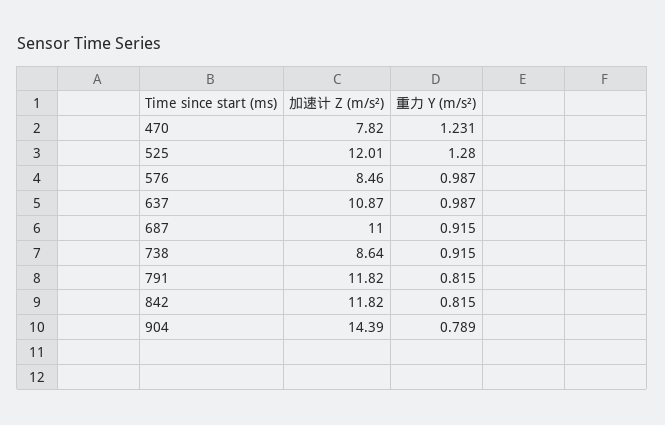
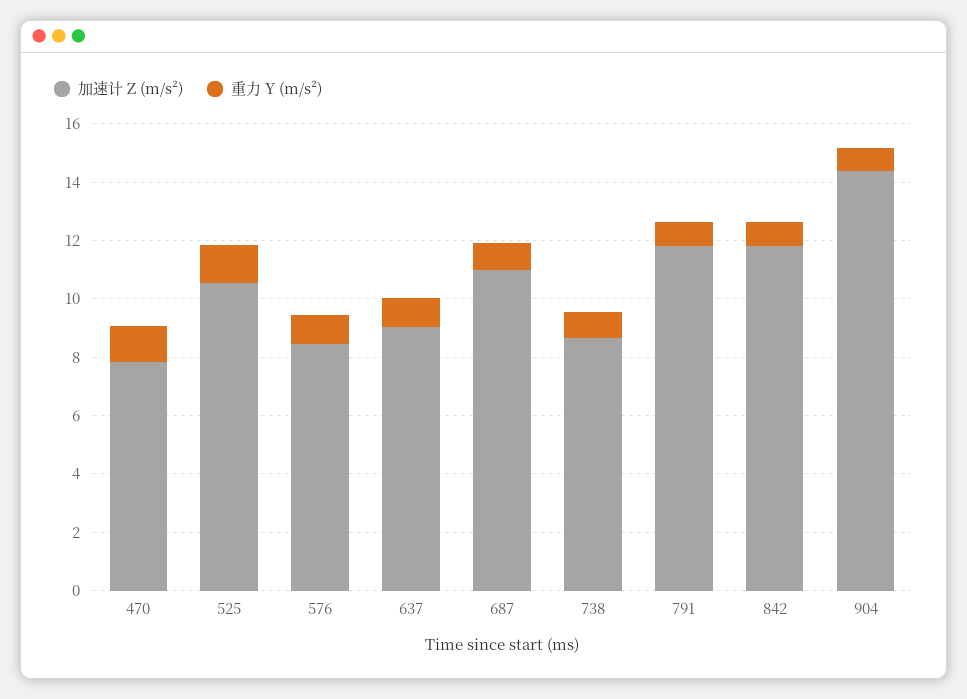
  {
    "加速计 Z (m/s²)": {
      "470": 7.82,
-     "525": 12.01,
+     "525": 10.5,
      "576": 8.46,
-     "637": 10.87,
+     "637": 9,
      "687": 11,
      "738": 8.64,
      "791": 11.82,
      "842": 11.82,
      "904": 14.39
    },
    "重力 Y (m/s²)": {
      "470": 1.231,
      "525": 1.28,
      "576": 0.987,
      "637": 0.987,
      "687": 0.915,
      "738": 0.915,
      "791": 0.815,
      "842": 0.815,
      "904": 0.789
    }
  }

